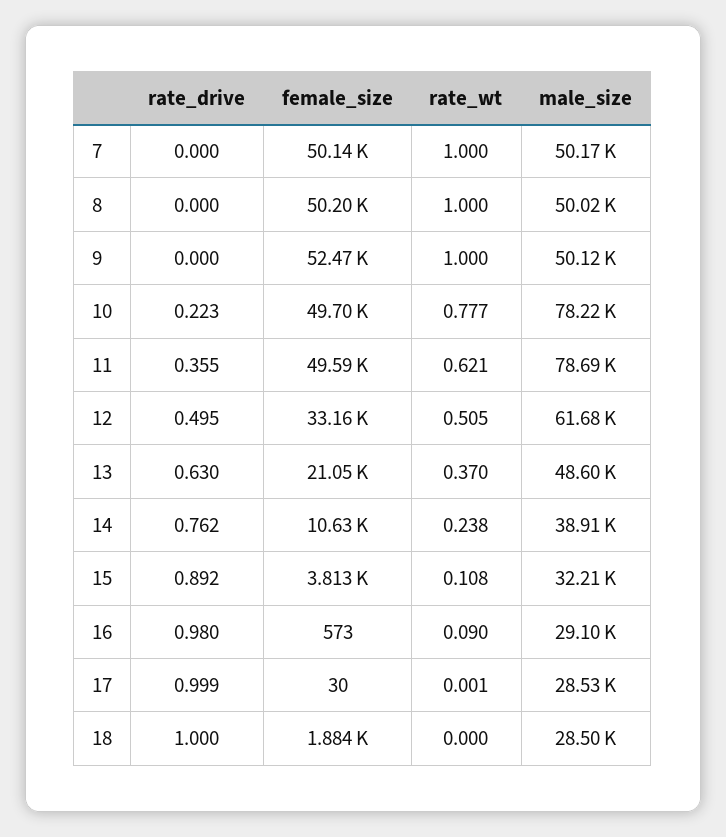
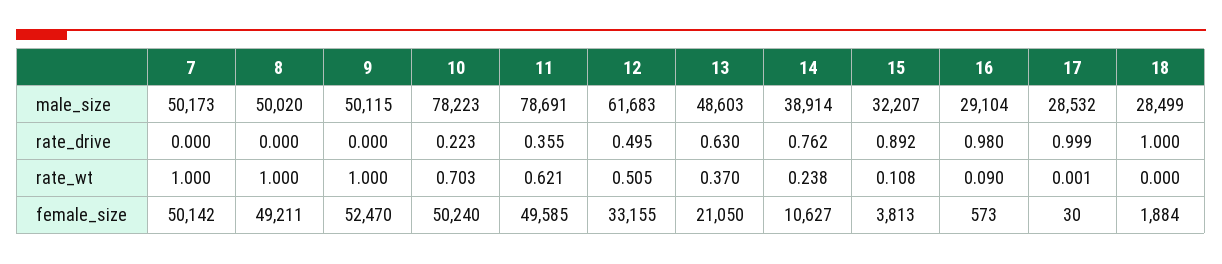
  {
    "rate_drive": {
      "7": 0,
      "8": 0,
      "9": 0,
      "10": 0.223,
      "11": 0.355,
      "12": 0.495,
      "13": 0.63,
      "14": 0.762,
      "15": 0.892,
      "16": 0.98,
      "17": 0.999,
      "18": 1
    },
    "female_size": {
      "7": 50142,
-     "8": 50200,
+     "8": 49211,
      "9": 52470,
-     "10": 49700,
+     "10": 50240,
      "11": 49585,
      "12": 33155,
      "13": 21050,
      "14": 10627,
      "15": 3813,
      "16": 573,
      "17": 30,
      "18": 1884
    },
    "rate_wt": {
      "7": 1,
      "8": 1,
      "9": 1,
-     "10": 0.777,
+     "10": 0.703,
      "11": 0.621,
      "12": 0.505,
      "13": 0.37,
      "14": 0.238,
      "15": 0.108,
      "16": 0.09,
      "17": 0.001,
      "18": 0
    },
    "male_size": {
      "7": 50173,
      "8": 50020,
      "9": 50115,
      "10": 78223,
      "11": 78691,
      "12": 61683,
      "13": 48603,
      "14": 38914,
      "15": 32207,
      "16": 29104,
      "17": 28532,
      "18": 28499
    }
  }

